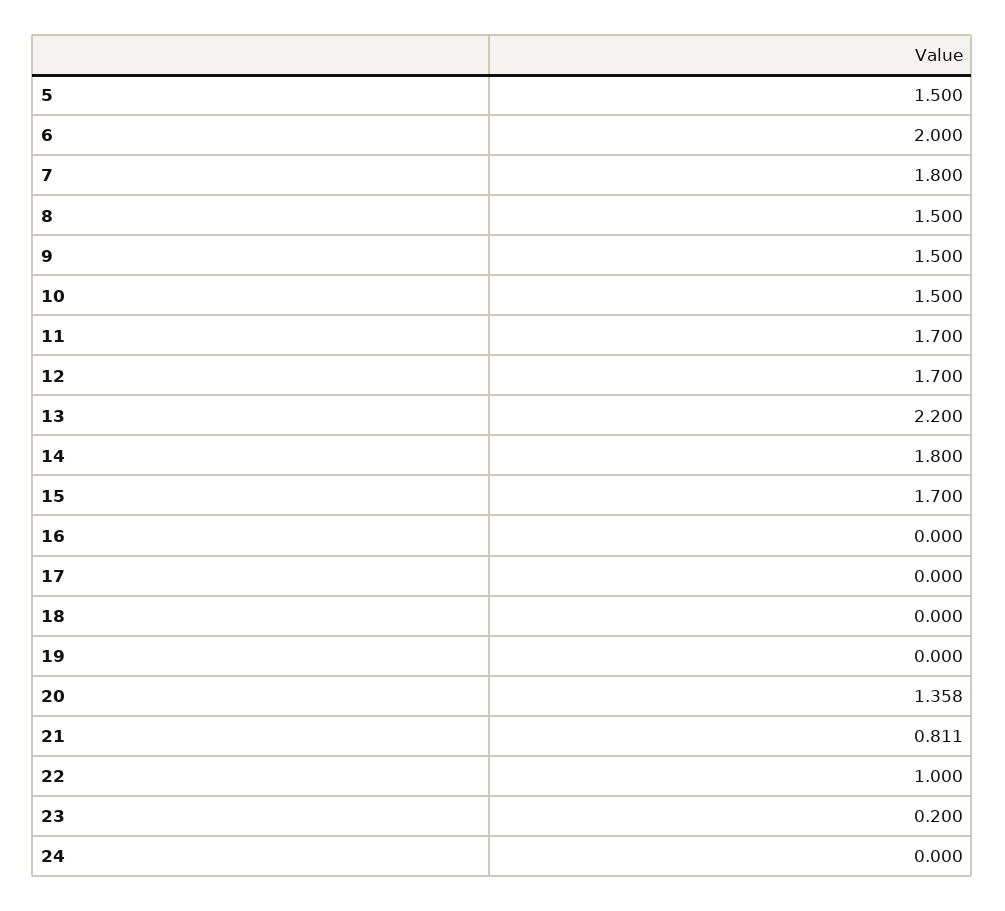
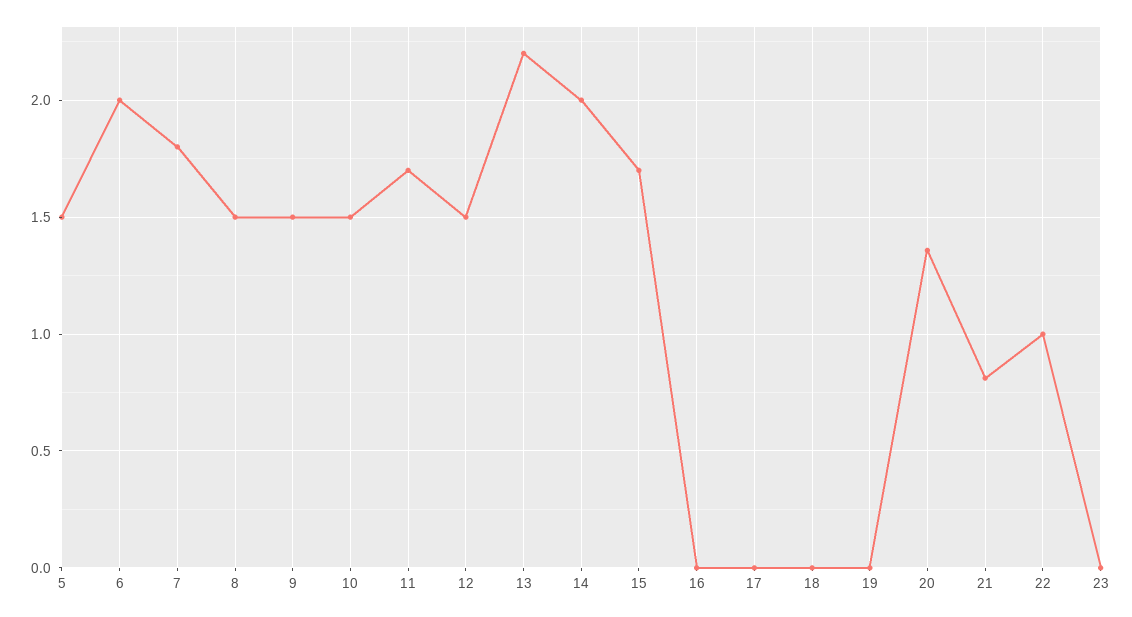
  {
    "5": 1.5,
    "6": 2,
    "7": 1.8,
    "8": 1.5,
    "9": 1.5,
    "10": 1.5,
    "11": 1.7,
-   "12": 1.7,
+   "12": 1.5,
    "13": 2.2,
-   "14": 1.8,
+   "14": 2,
    "15": 1.7,
    "16": 0,
    "17": 0,
    "18": 0,
    "19": 0,
    "20": 1.358,
    "21": 0.811,
    "22": 1,
-   "23": 0.2,
+   "23": 0
-   "24": 0
  }

